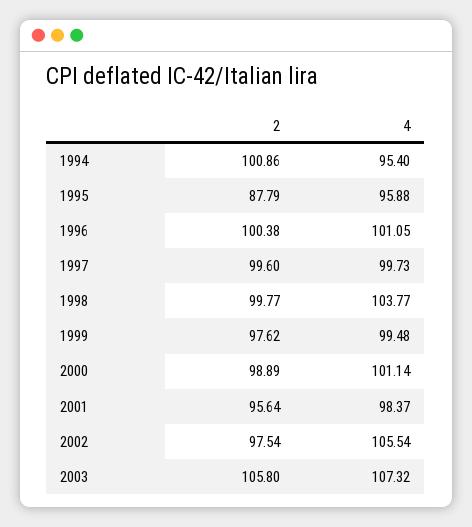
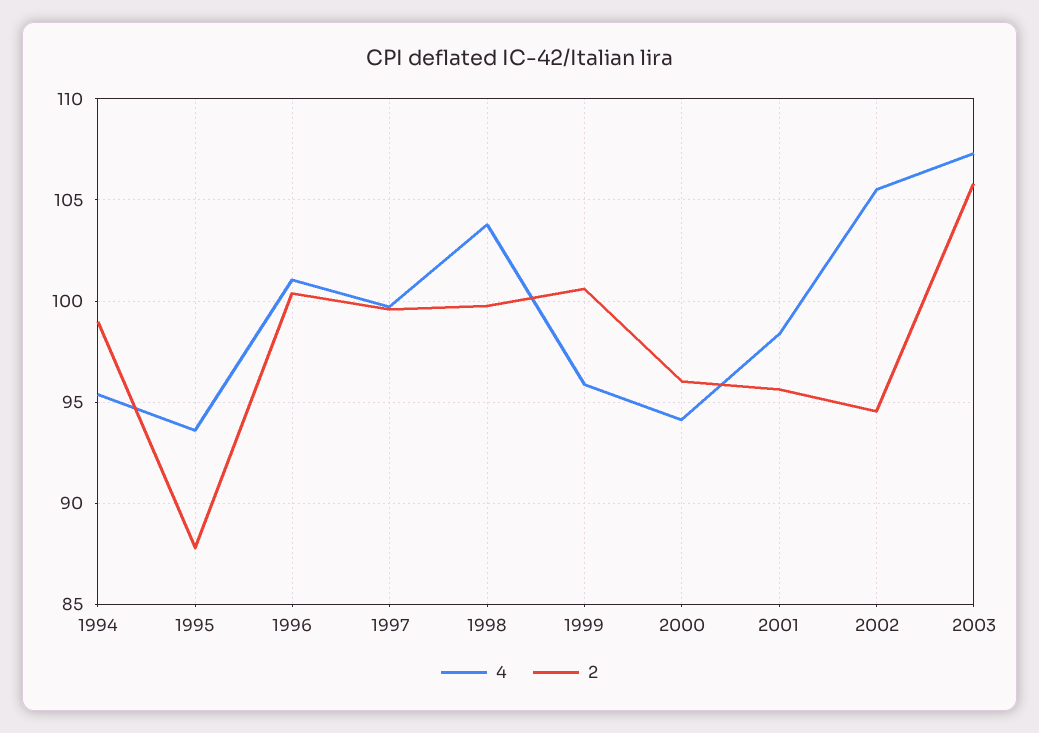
  {
    "2": {
-     "1994": 100.86,
+     "1994": 99,
      "1995": 87.79,
      "1996": 100.38,
      "1997": 99.6,
      "1998": 99.77,
-     "1999": 97.62,
+     "1999": 100.5,
-     "2000": 98.89,
+     "2000": 96,
      "2001": 95.64,
-     "2002": 97.54,
+     "2002": 94.5,
      "2003": 105.8
    },
    "4": {
      "1994": 95.4,
-     "1995": 95.88,
+     "1995": 93.5,
      "1996": 101.05,
      "1997": 99.73,
      "1998": 103.77,
-     "1999": 99.48,
+     "1999": 96,
-     "2000": 101.14,
+     "2000": 94,
      "2001": 98.37,
      "2002": 105.54,
      "2003": 107.32
    }
  }

